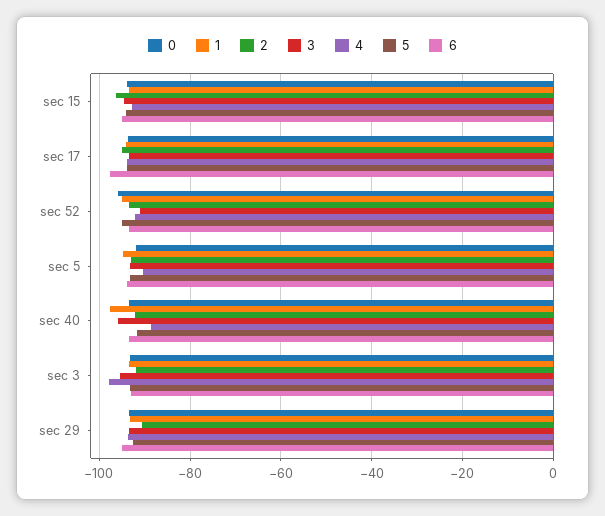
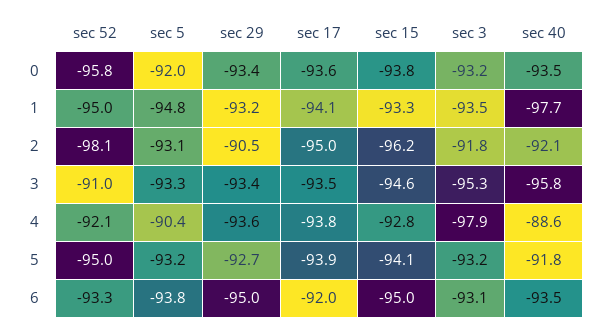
  {
    "0": {
      "sec 15": -93.8,
      "sec 17": -93.6,
      "sec 52": -95.8,
      "sec 5": -92,
      "sec 40": -93.5,
      "sec 3": -93.2,
      "sec 29": -93.4
    },
    "1": {
      "sec 15": -93.3,
      "sec 17": -94.1,
      "sec 52": -95,
      "sec 5": -94.8,
      "sec 40": -97.7,
      "sec 3": -93.5,
      "sec 29": -93.2
    },
    "2": {
      "sec 15": -96.2,
      "sec 17": -95,
-     "sec 52": -94,
+     "sec 52": -98.1,
      "sec 5": -93.1,
      "sec 40": -92.1,
      "sec 3": -91.8,
      "sec 29": -90.5
    },
    "3": {
      "sec 15": -94.6,
      "sec 17": -93.5,
      "sec 52": -91,
      "sec 5": -93.3,
      "sec 40": -95.8,
      "sec 3": -95.3,
      "sec 29": -93.4
    },
    "4": {
      "sec 15": -92.8,
      "sec 17": -93.8,
      "sec 52": -92.1,
      "sec 5": -90.4,
      "sec 40": -88.6,
      "sec 3": -97.9,
      "sec 29": -93.6
    },
    "5": {
      "sec 15": -94.1,
      "sec 17": -93.9,
      "sec 52": -95,
      "sec 5": -93.2,
      "sec 40": -91.8,
      "sec 3": -93.2,
      "sec 29": -92.7
    },
    "6": {
      "sec 15": -95,
-     "sec 17": -98,
+     "sec 17": -92,
      "sec 52": -93.3,
      "sec 5": -93.8,
      "sec 40": -93.5,
      "sec 3": -93.1,
      "sec 29": -95
    }
  }

